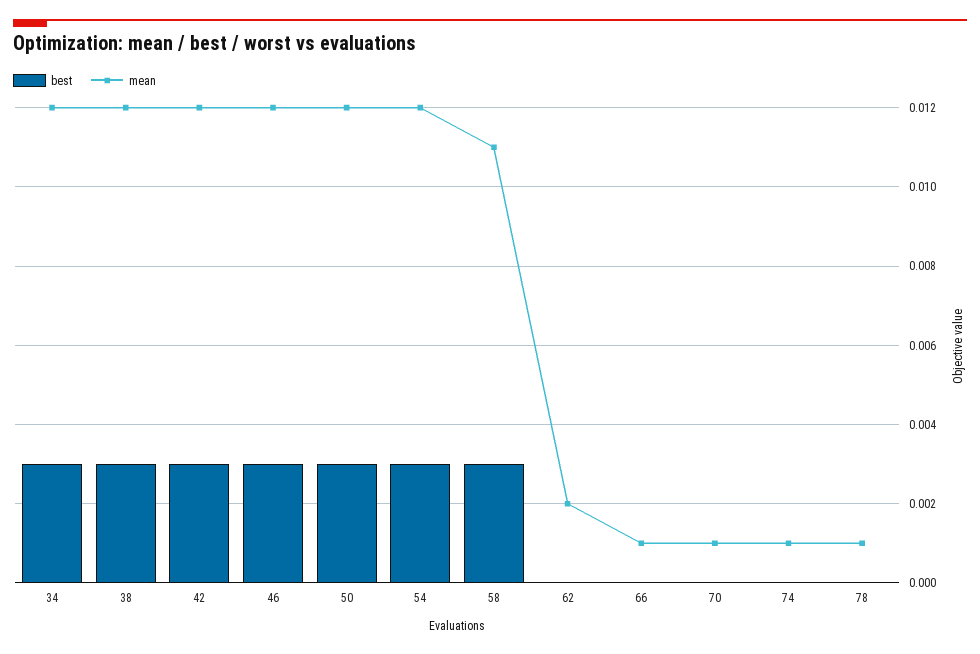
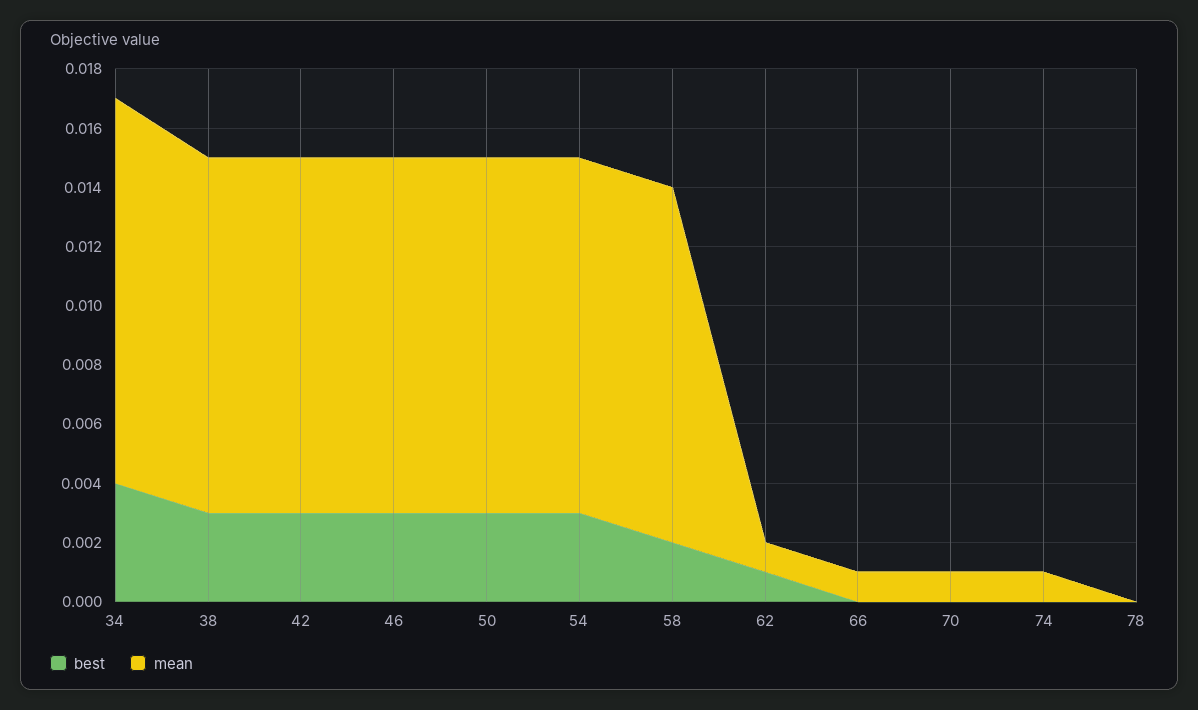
  {
    "best": {
-     "34": 0.003,
+     "34": 0.004,
      "38": 0.003,
      "42": 0.003,
      "46": 0.003,
      "50": 0.003,
      "54": 0.003,
-     "58": 0.003,
+     "58": 0.002,
-     "62": 0,
+     "62": 0.001,
      "66": 0,
      "70": 0,
      "74": 0,
      "78": 0
    },
    "mean": {
-     "34": 0.012,
+     "34": 0.013,
      "38": 0.012,
      "42": 0.012,
      "46": 0.012,
      "50": 0.012,
      "54": 0.012,
-     "58": 0.011,
+     "58": 0.012,
-     "62": 0.002,
+     "62": 0.001,
      "66": 0.001,
      "70": 0.001,
      "74": 0.001,
-     "78": 0.001
+     "78": 0
    }
  }

